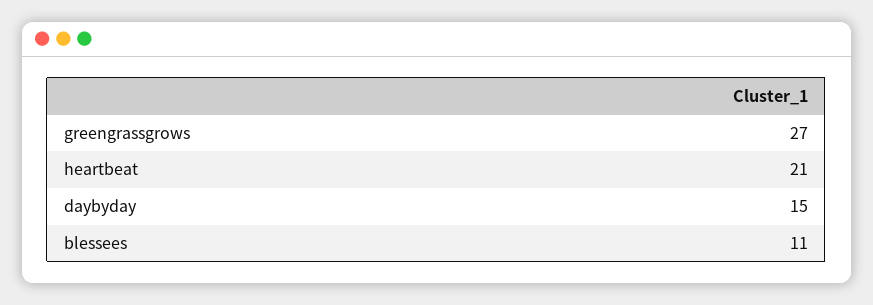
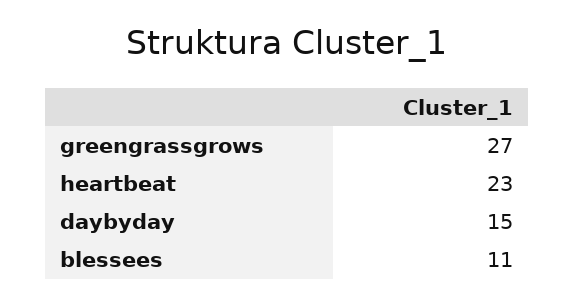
  {
    "greengrassgrows": 27,
-   "heartbeat": 21,
+   "heartbeat": 23,
    "daybyday": 15,
    "blessees": 11
  }

